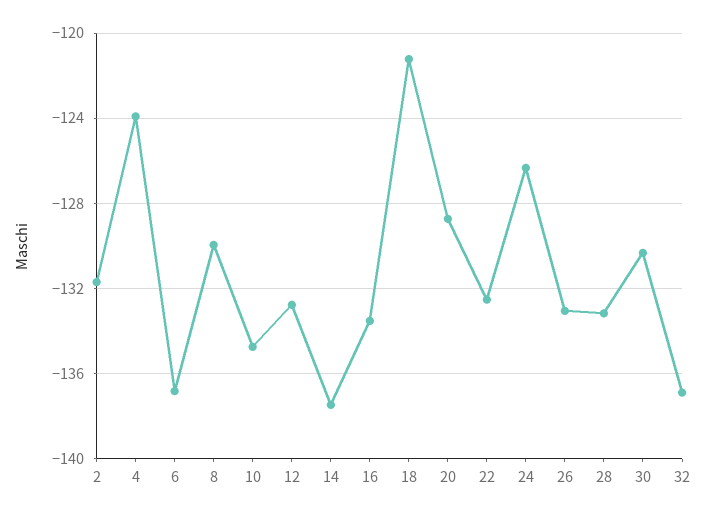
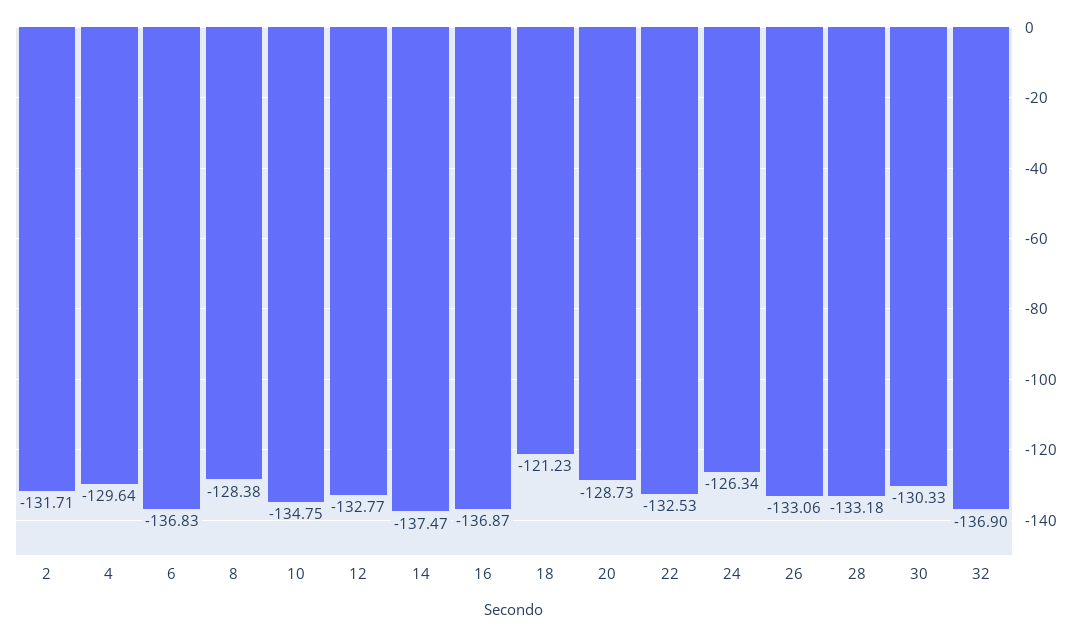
  {
    "2": -131.71,
-   "4": -124,
+   "4": -129.64,
    "6": -136.83,
-   "8": -130,
+   "8": -128.38,
    "10": -134.75,
    "12": -132.77,
    "14": -137.47,
-   "16": -133.5,
+   "16": -136.87,
    "18": -121.23,
    "20": -128.73,
    "22": -132.53,
    "24": -126.34,
    "26": -133.06,
    "28": -133.18,
    "30": -130.33,
    "32": -136.9
  }

